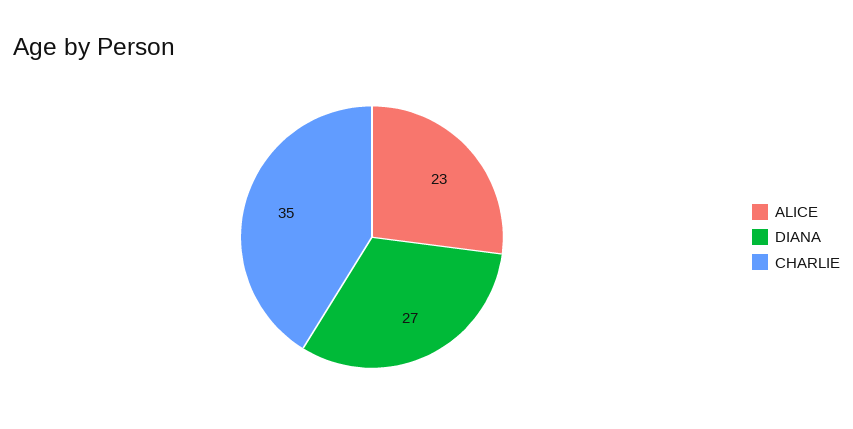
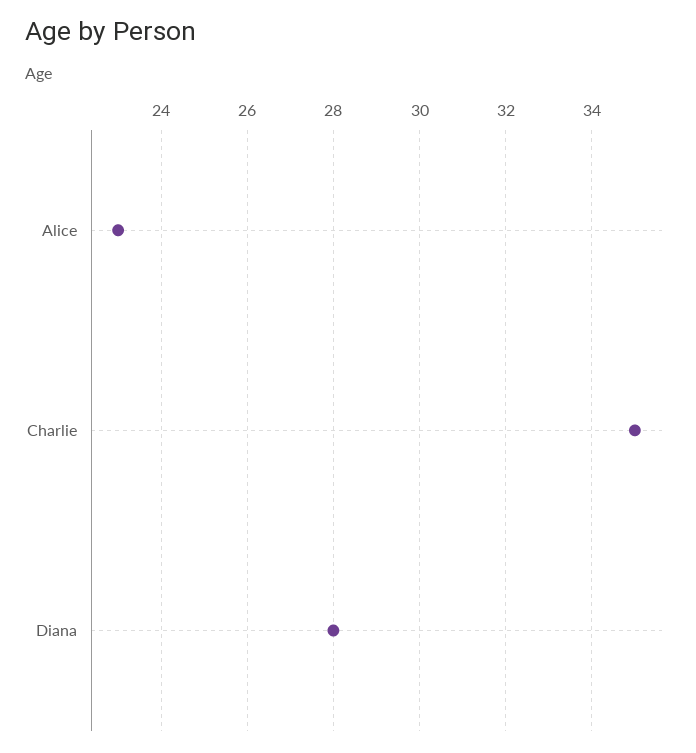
  {
    "ALICE": 23,
-   "DIANA": 27,
+   "DIANA": 28,
    "CHARLIE": 35
  }

